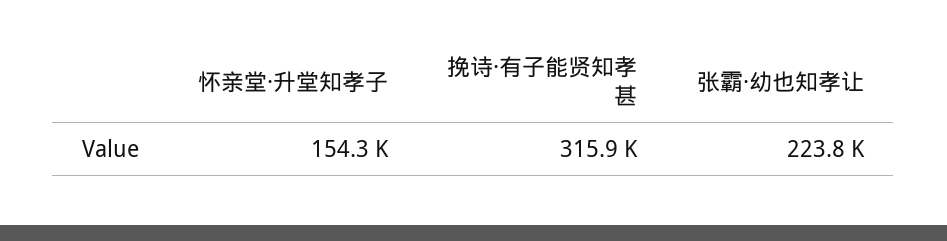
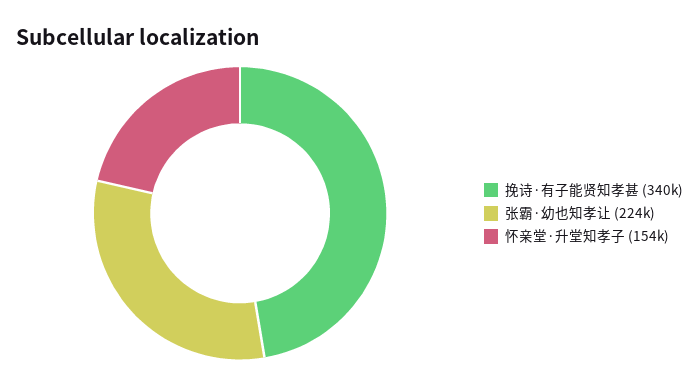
  {
    "怀亲堂·升堂知孝子": 154300,
-   "挽诗·有子能贤知孝甚": 315900,
+   "挽诗·有子能贤知孝甚": 340000,
    "张霸·幼也知孝让": 223800
  }

